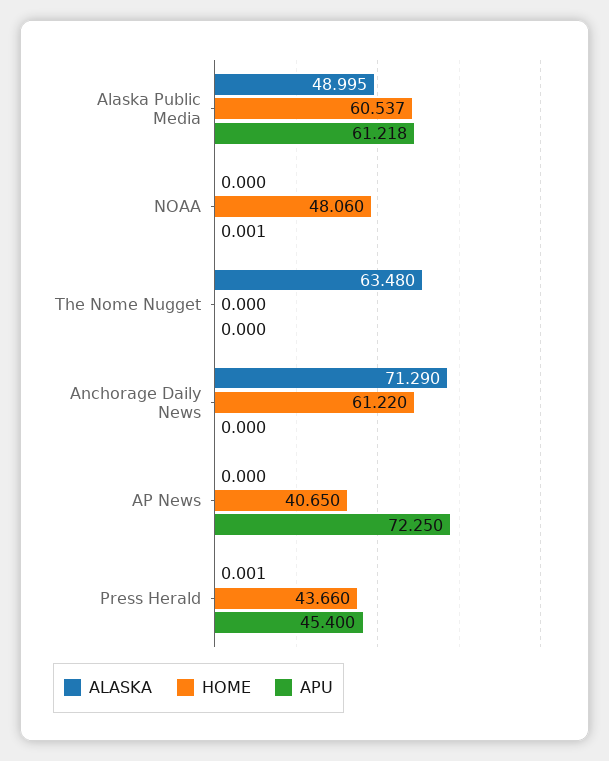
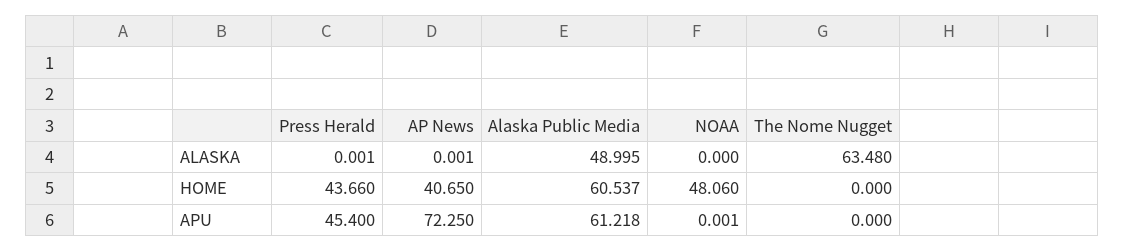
  {
    "ALASKA": {
      "Alaska Public Media": 48.995,
      "NOAA": 0,
      "The Nome Nugget": 63.48,
-     "Anchorage Daily News": 71.29,
-     "AP News": 0,
+     "AP News": 0.001,
      "Press Herald": 0.001
    },
    "HOME": {
      "Alaska Public Media": 60.537,
      "NOAA": 48.06,
      "The Nome Nugget": 0,
-     "Anchorage Daily News": 61.22,
      "AP News": 40.65,
      "Press Herald": 43.66
    },
    "APU": {
      "Alaska Public Media": 61.218,
      "NOAA": 0.001,
      "The Nome Nugget": 0,
-     "Anchorage Daily News": 0,
      "AP News": 72.25,
      "Press Herald": 45.4
    }
  }

